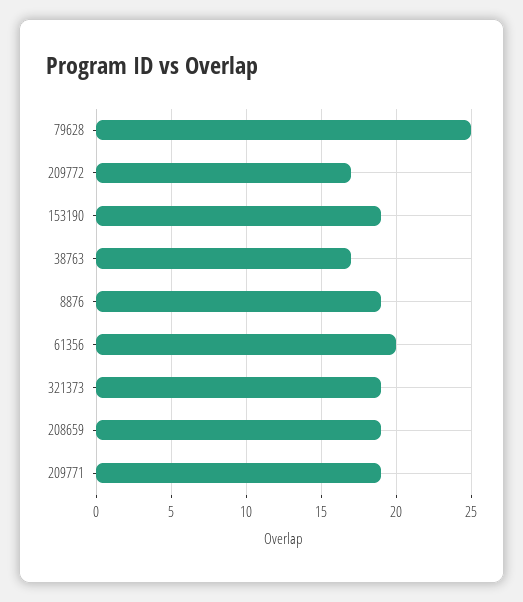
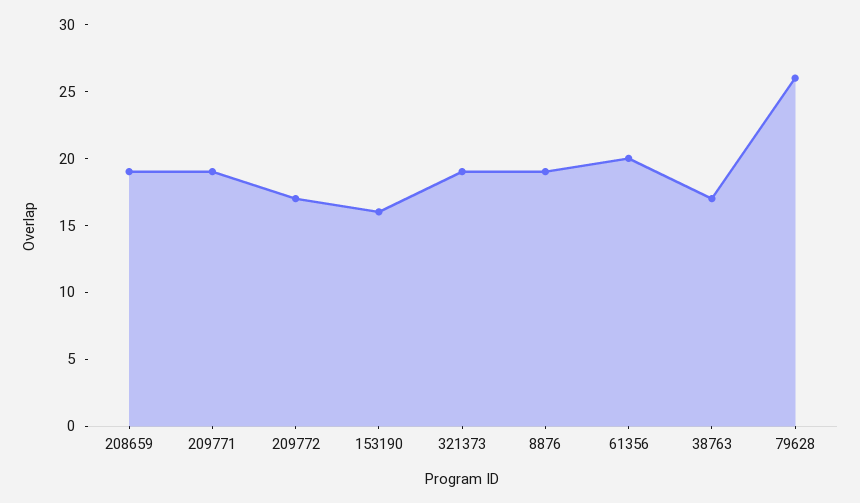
  {
-   "79628": 25,
+   "79628": 26,
    "209772": 17,
-   "153190": 19,
+   "153190": 16,
    "38763": 17,
    "8876": 19,
    "61356": 20,
    "321373": 19,
    "208659": 19,
    "209771": 19
  }

